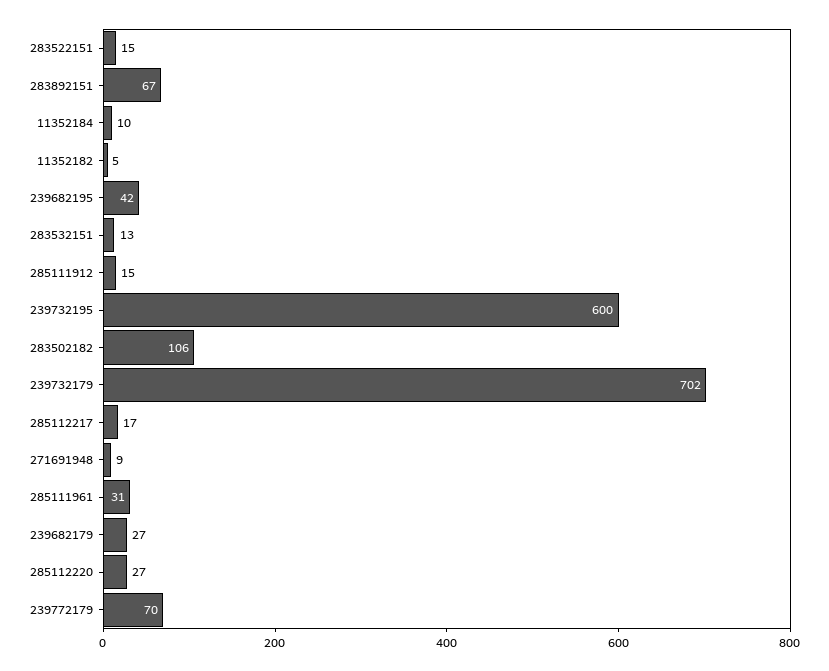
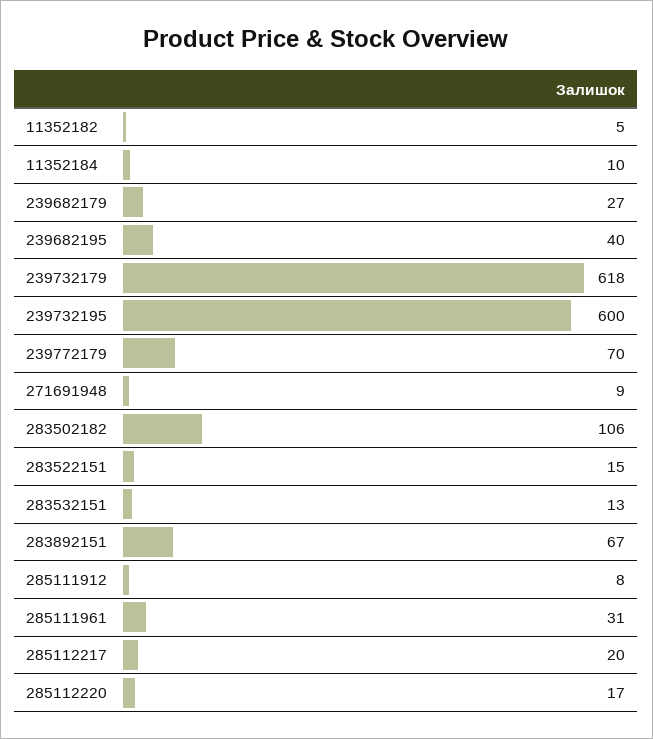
  {
    "283522151": 15,
    "283892151": 67,
    "11352184": 10,
    "11352182": 5,
-   "239682195": 42,
+   "239682195": 40,
    "283532151": 13,
-   "285111912": 15,
+   "285111912": 8,
    "239732195": 600,
    "283502182": 106,
-   "239732179": 702,
+   "239732179": 618,
-   "285112217": 17,
+   "285112217": 20,
    "271691948": 9,
    "285111961": 31,
    "239682179": 27,
-   "285112220": 27,
+   "285112220": 17,
    "239772179": 70
  }

